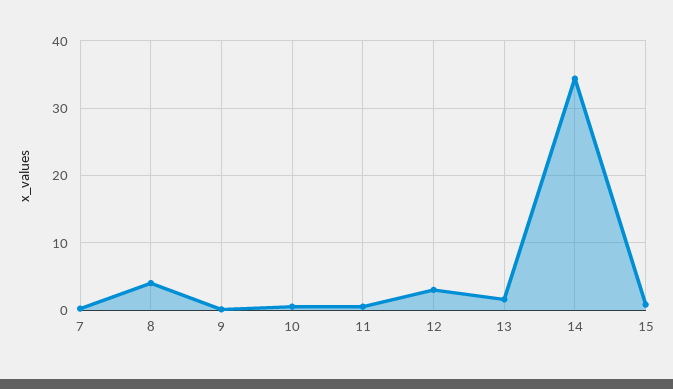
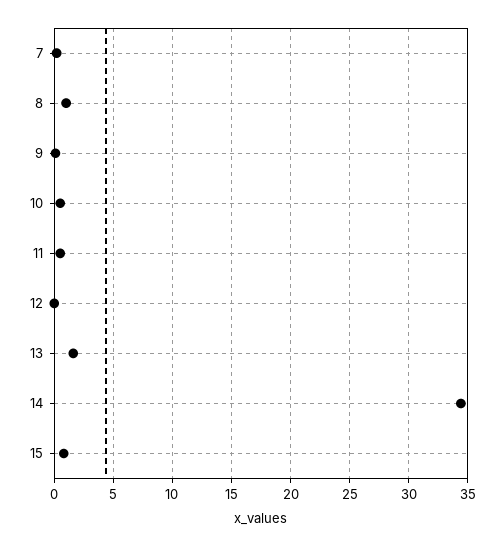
  {
    "7": 0,
-   "8": 4,
+   "8": 1,
    "9": 0,
    "10": 1,
    "11": 1,
-   "12": 3,
+   "12": 0,
    "13": 2,
    "14": 34,
    "15": 1
  }

